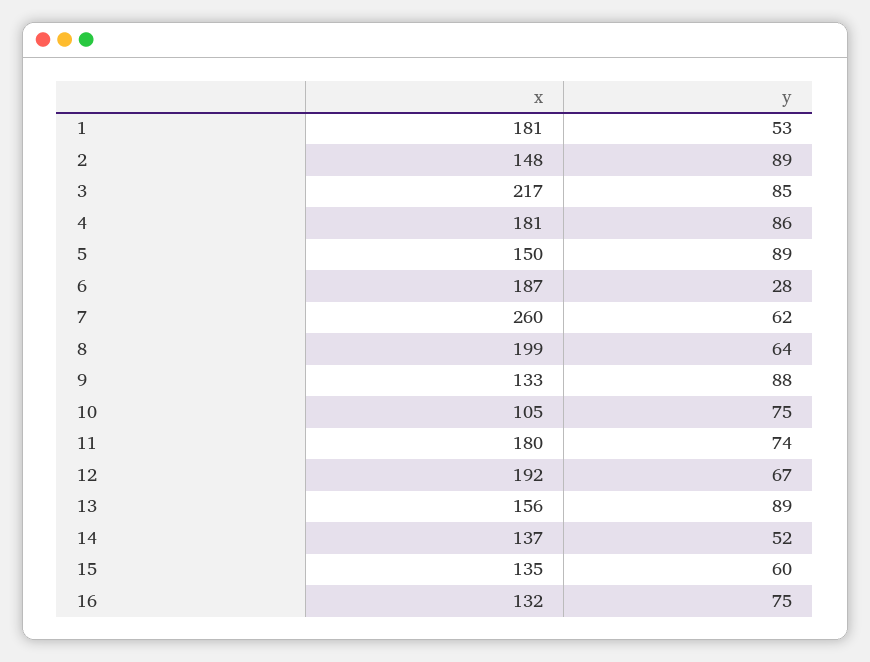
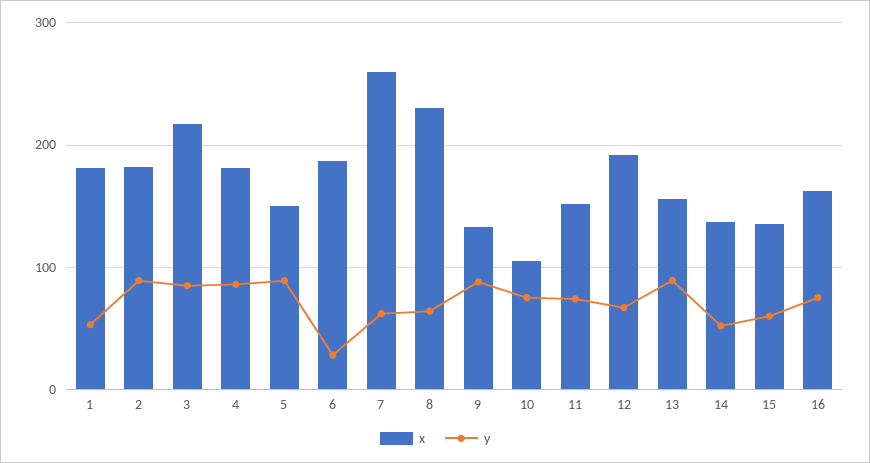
  {
    "x": {
      "1": 181,
-     "2": 148,
+     "2": 180,
      "3": 217,
      "4": 181,
      "5": 150,
      "6": 187,
      "7": 260,
-     "8": 199,
+     "8": 230,
      "9": 133,
      "10": 105,
-     "11": 180,
+     "11": 150,
      "12": 192,
      "13": 156,
      "14": 137,
      "15": 135,
-     "16": 132
+     "16": 160
    },
    "y": {
      "1": 53,
      "2": 89,
      "3": 85,
      "4": 86,
      "5": 89,
      "6": 28,
      "7": 62,
      "8": 64,
      "9": 88,
      "10": 75,
      "11": 74,
      "12": 67,
      "13": 89,
      "14": 52,
      "15": 60,
      "16": 75
    }
  }

